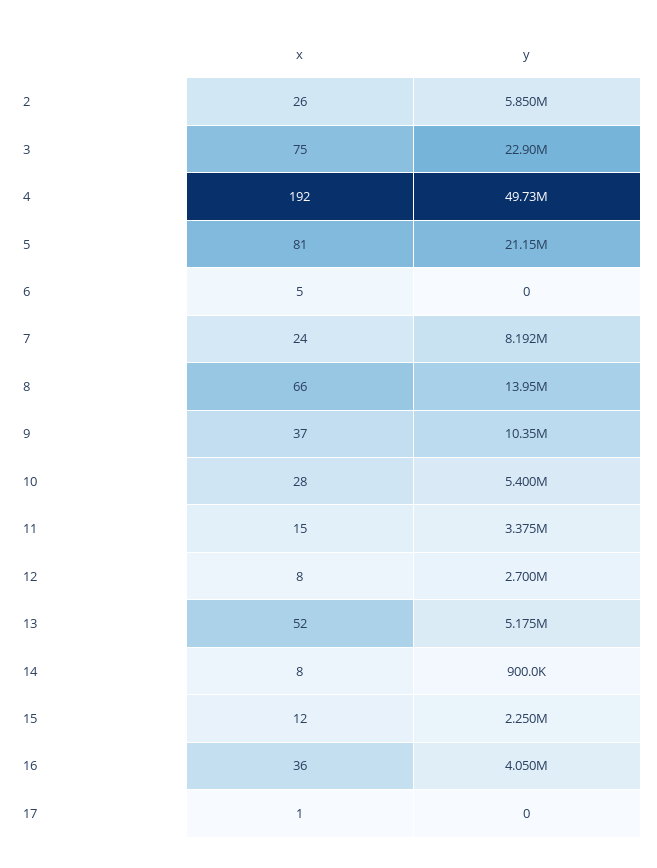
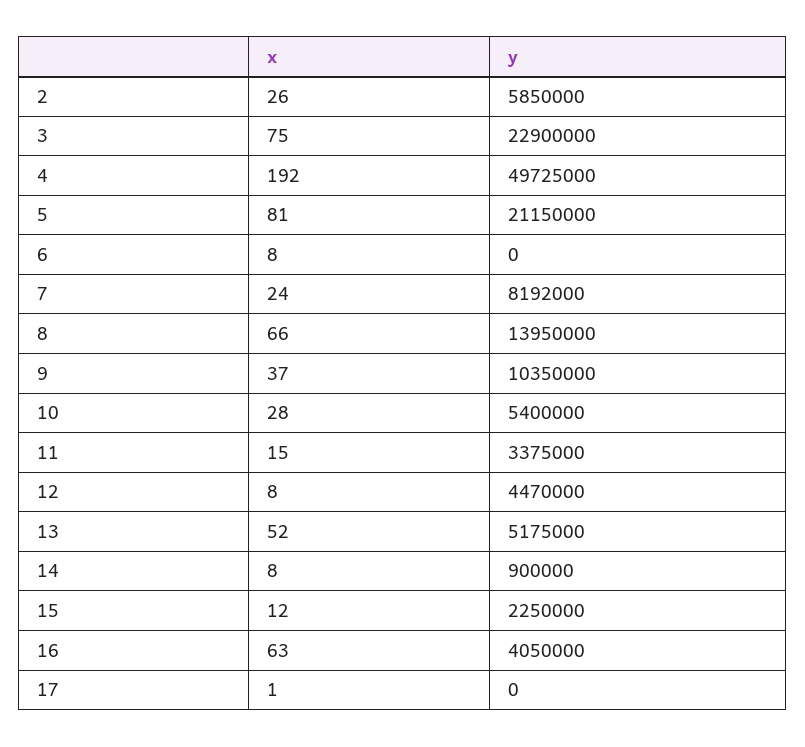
  {
    "x": {
      "2": 26,
      "3": 75,
      "4": 192,
      "5": 81,
-     "6": 5,
+     "6": 8,
      "7": 24,
      "8": 66,
      "9": 37,
      "10": 28,
      "11": 15,
      "12": 8,
      "13": 52,
      "14": 8,
      "15": 12,
-     "16": 36,
+     "16": 63,
      "17": 1
    },
    "y": {
      "2": 5850000,
      "3": 22900000,
      "4": 49725000,
      "5": 21150000,
      "6": 0,
      "7": 8192000,
      "8": 13950000,
      "9": 10350000,
      "10": 5400000,
      "11": 3375000,
-     "12": 2700000,
+     "12": 4470000,
      "13": 5175000,
      "14": 900000,
      "15": 2250000,
      "16": 4050000,
      "17": 0
    }
  }

